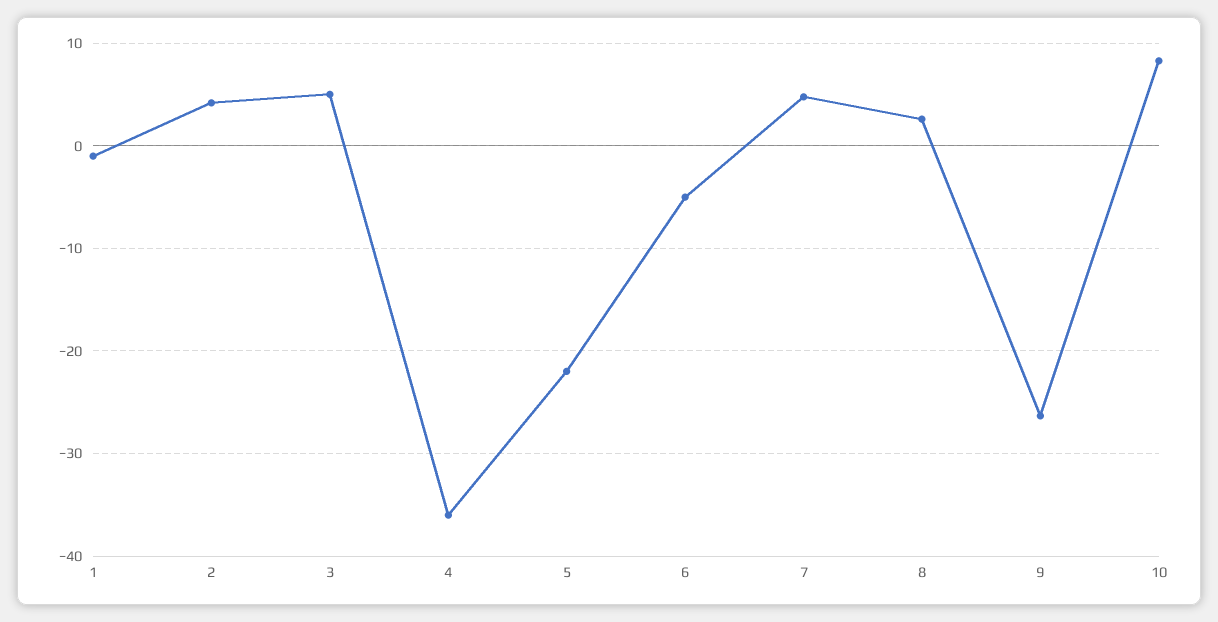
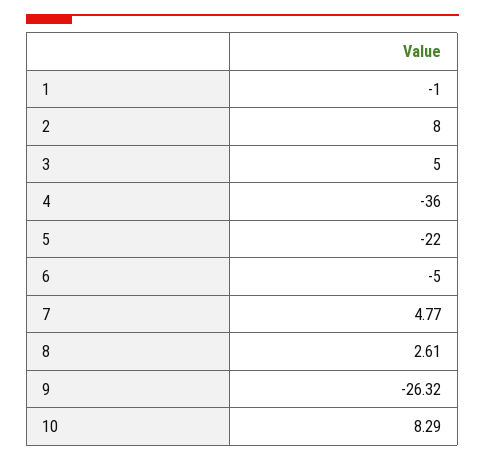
  {
    "1": -1,
-   "2": 4,
+   "2": 8,
    "3": 5,
    "4": -36,
    "5": -22,
    "6": -5,
    "7": 4.77,
    "8": 2.61,
    "9": -26.32,
    "10": 8.29
  }

